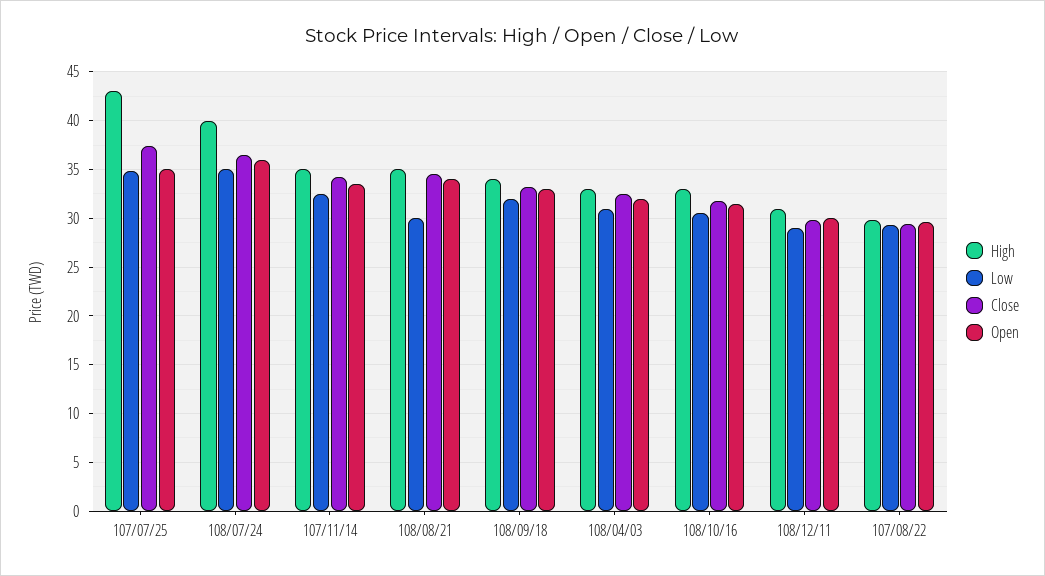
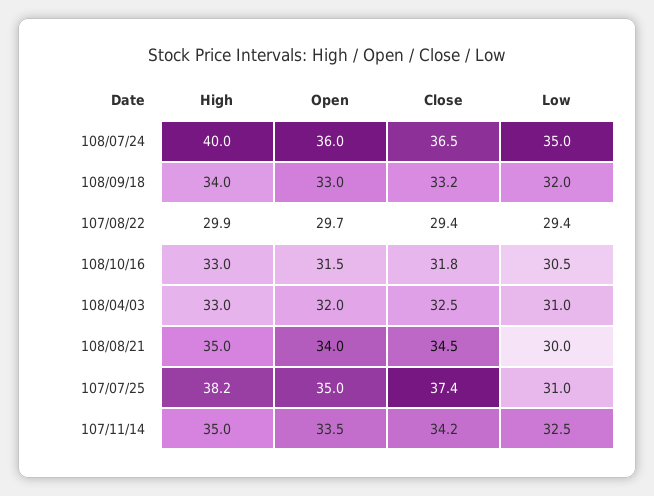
  {
    "High": {
-     "107/07/25": 43,
+     "107/07/25": 38.2,
      "108/07/24": 40,
      "107/11/14": 35,
      "108/08/21": 35,
      "108/09/18": 34,
      "108/04/03": 33,
      "108/10/16": 33,
-     "108/12/11": 31,
      "107/08/22": 29.9
    },
    "Low": {
-     "107/07/25": 35,
+     "107/07/25": 31,
      "108/07/24": 35,
      "107/11/14": 32.5,
      "108/08/21": 30,
      "108/09/18": 32,
      "108/04/03": 31,
      "108/10/16": 30.5,
-     "108/12/11": 29,
      "107/08/22": 29.4
    },
    "Close": {
      "107/07/25": 37.4,
      "108/07/24": 36.5,
      "107/11/14": 34.2,
      "108/08/21": 34.5,
      "108/09/18": 33.2,
      "108/04/03": 32.5,
      "108/10/16": 31.8,
-     "108/12/11": 30,
      "107/08/22": 29.4
    },
    "Open": {
      "107/07/25": 35,
      "108/07/24": 36,
      "107/11/14": 33.5,
      "108/08/21": 34,
      "108/09/18": 33,
      "108/04/03": 32,
      "108/10/16": 31.5,
-     "108/12/11": 30,
      "107/08/22": 29.7
    }
  }

